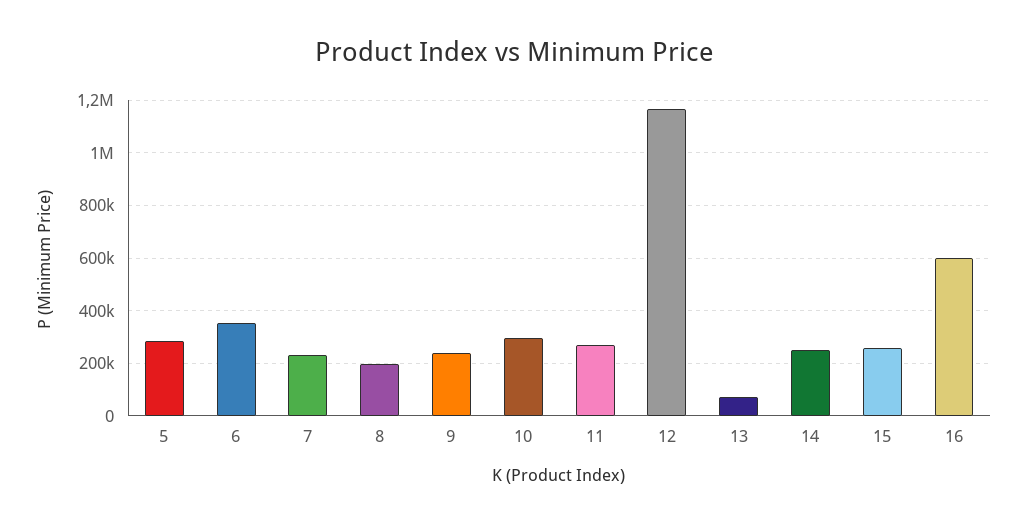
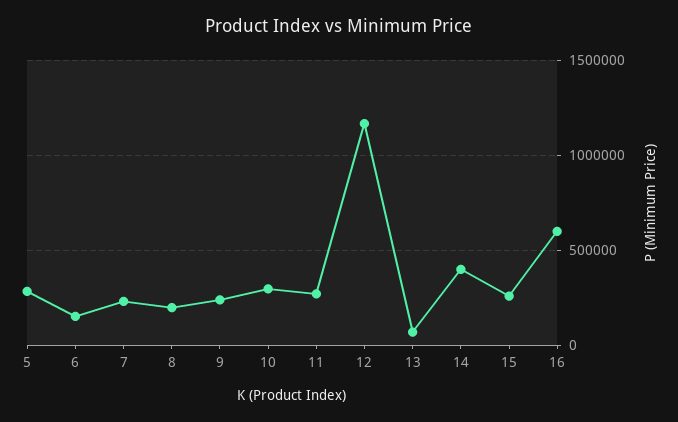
  {
    "5": 275000,
-   "6": 350000,
+   "6": 150000,
    "7": 225000,
    "8": 200000,
    "9": 250000,
    "10": 300000,
    "11": 275000,
    "12": 1175000,
    "13": 75000,
-   "14": 250000,
+   "14": 400000,
    "15": 250000,
    "16": 600000
  }

